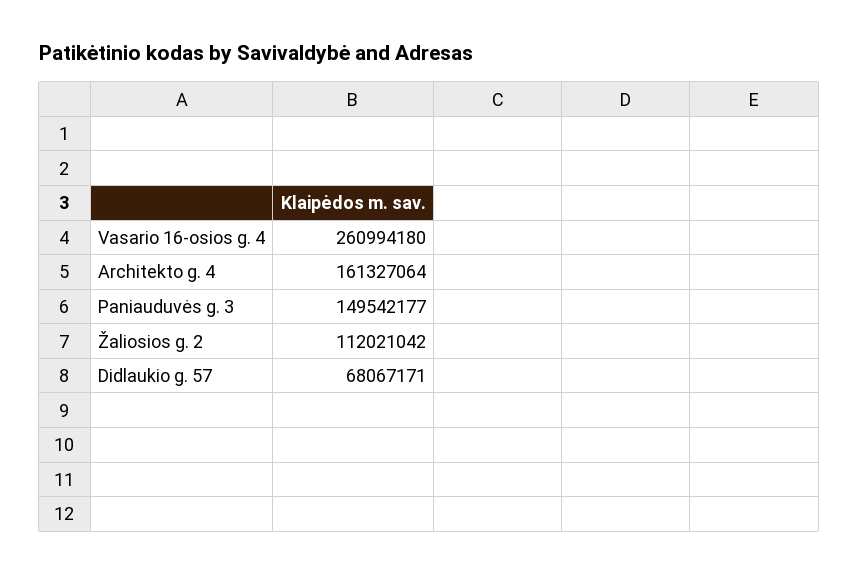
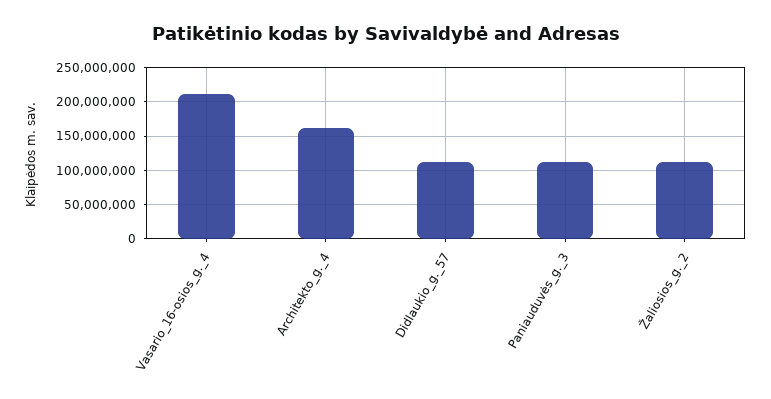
  {
-   "Vasario 16-osios g. 4": 260994180,
+   "Vasario 16-osios g. 4": 210000000,
    "Architekto g. 4": 161327064,
-   "Paniauduvės g. 3": 149542177,
+   "Paniauduvės g. 3": 110000000,
    "Žaliosios g. 2": 112021042,
-   "Didlaukio g. 57": 68067171
+   "Didlaukio g. 57": 110000000
  }

